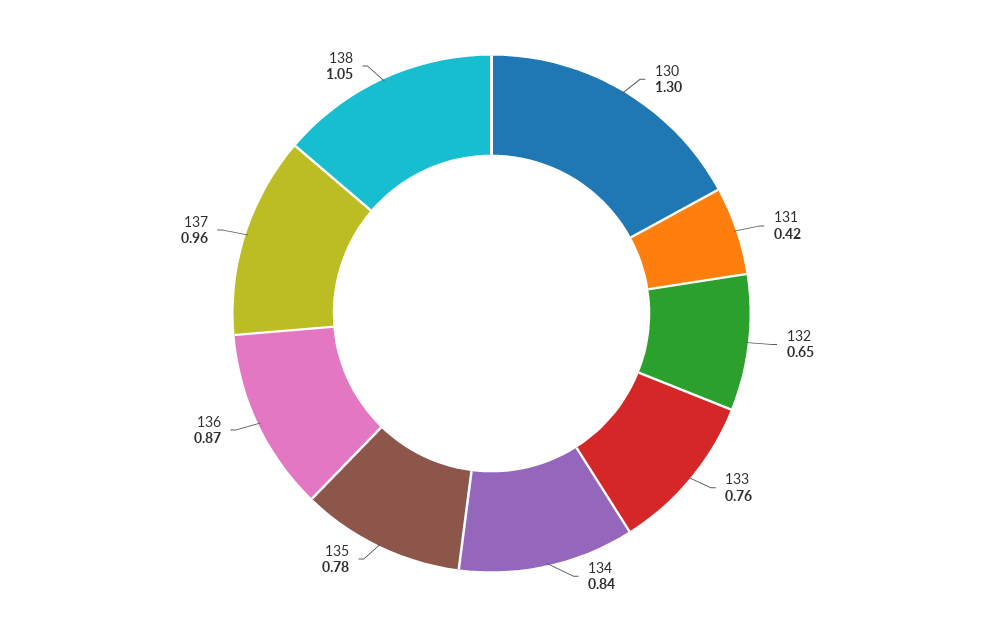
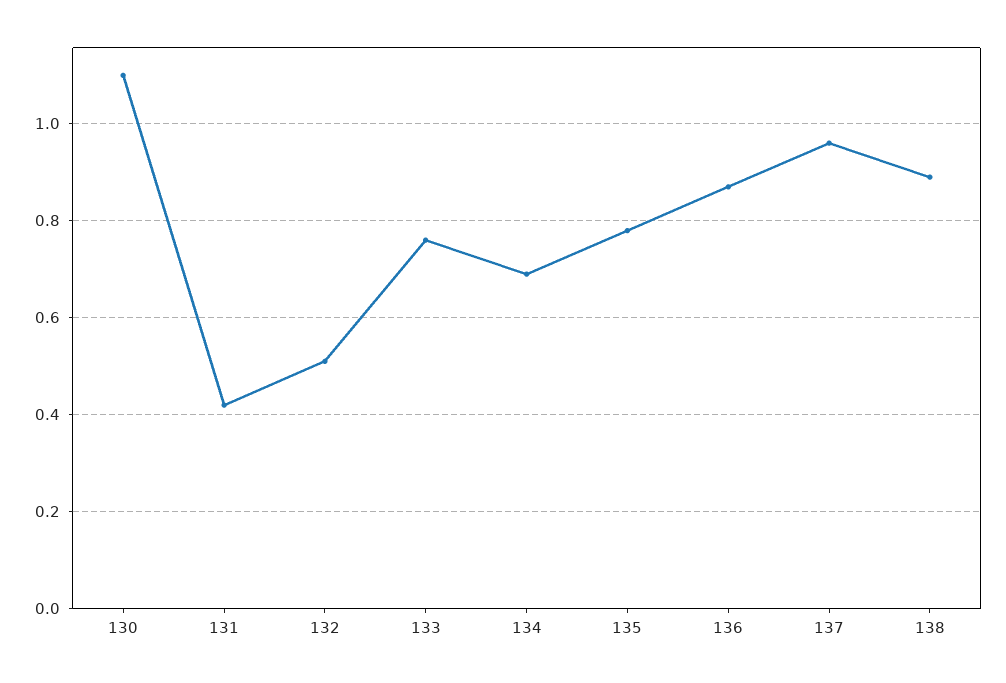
  {
-   "130": 1.3,
+   "130": 1.1,
    "131": 0.42,
-   "132": 0.65,
+   "132": 0.5,
    "133": 0.76,
-   "134": 0.84,
+   "134": 0.7,
    "135": 0.78,
    "136": 0.87,
    "137": 0.96,
-   "138": 1.05
+   "138": 0.9
  }

